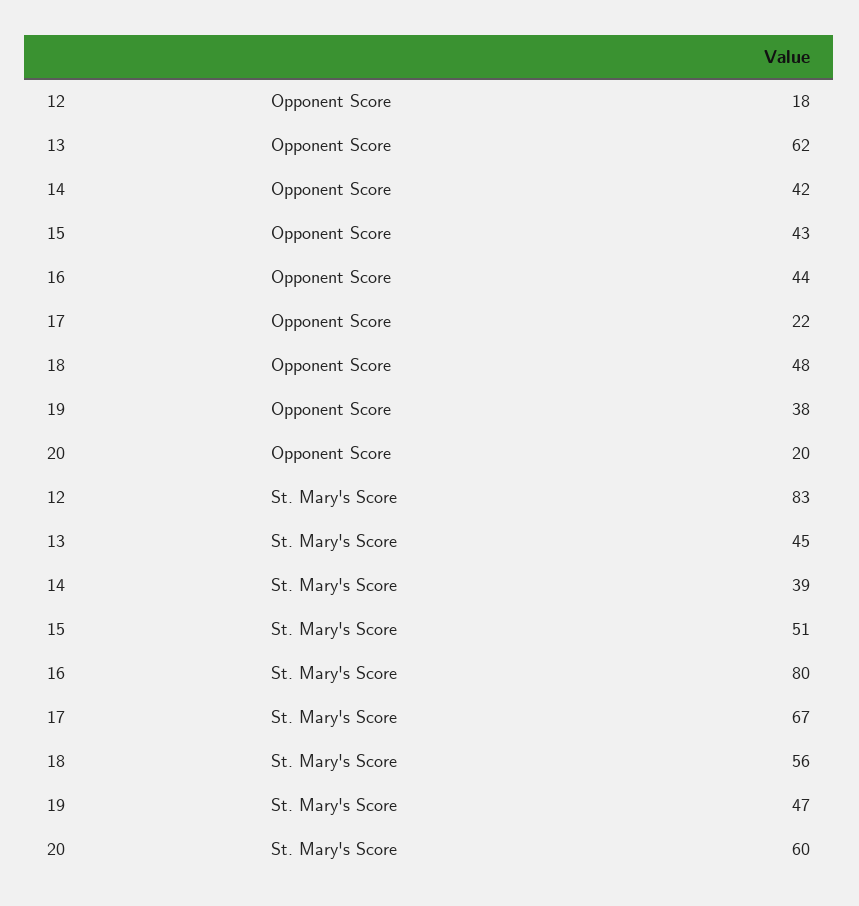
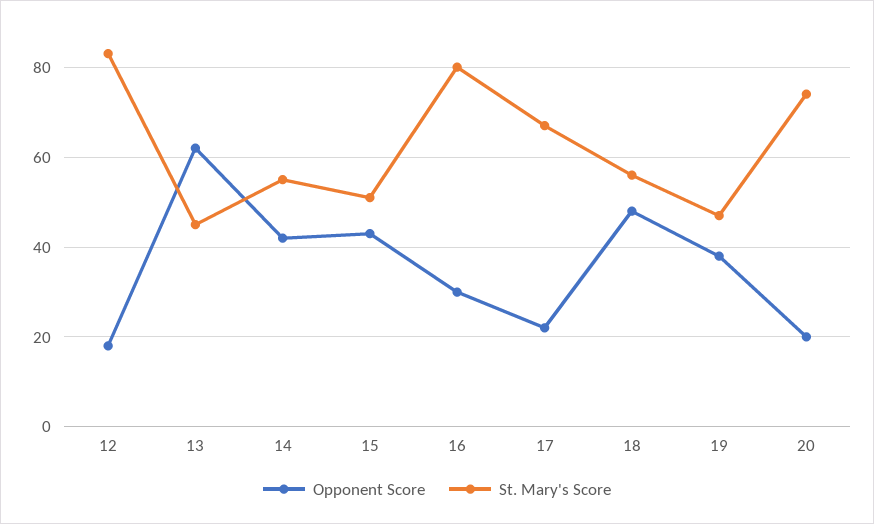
  {
    "Opponent Score": {
      "12": 18,
      "13": 62,
      "14": 42,
      "15": 43,
-     "16": 44,
+     "16": 30,
      "17": 22,
      "18": 48,
      "19": 38,
      "20": 20
    },
    "St. Mary's Score": {
      "12": 83,
      "13": 45,
-     "14": 39,
+     "14": 55,
      "15": 51,
      "16": 80,
      "17": 67,
      "18": 56,
      "19": 47,
-     "20": 60
+     "20": 75
    }
  }

